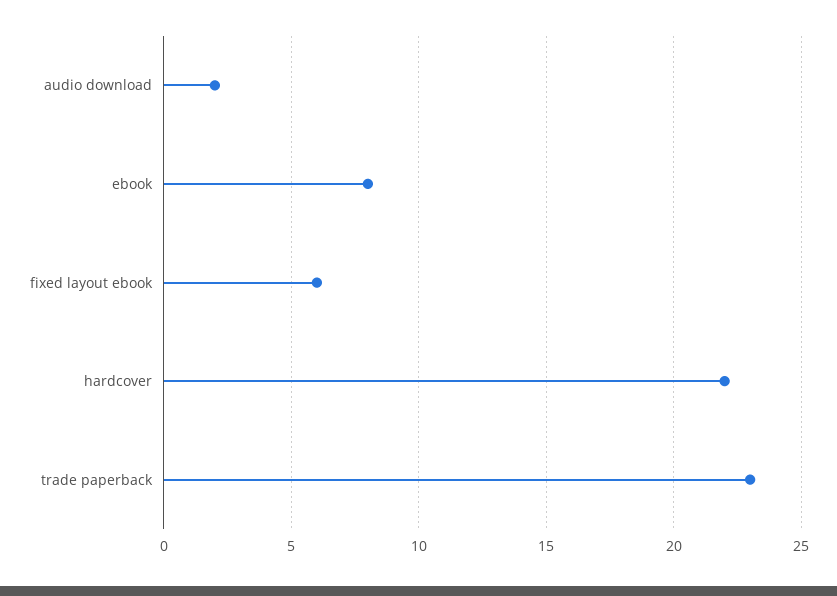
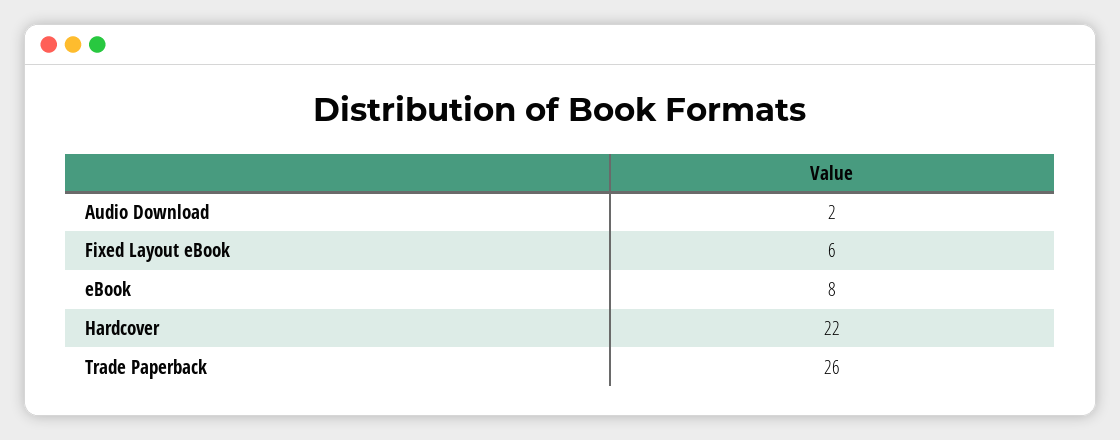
  {
    "audio download": 2,
    "ebook": 8,
    "fixed layout ebook": 6,
    "hardcover": 22,
-   "trade paperback": 23
+   "trade paperback": 26
  }

